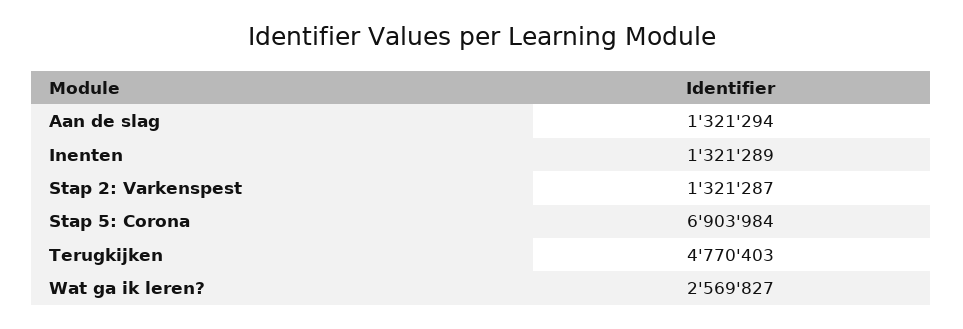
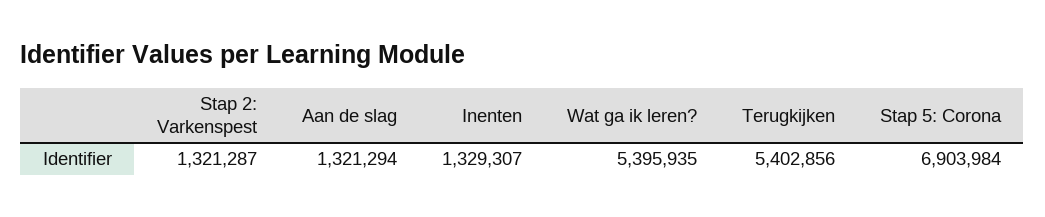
  {
    "Aan de slag": 1321294,
-   "Inenten": 1321289,
+   "Inenten": 1329307,
    "Stap 2: Varkenspest": 1321287,
    "Stap 5: Corona": 6903984,
-   "Terugkijken": 4770403,
+   "Terugkijken": 5402856,
-   "Wat ga ik leren?": 2569827
+   "Wat ga ik leren?": 5395935
  }

